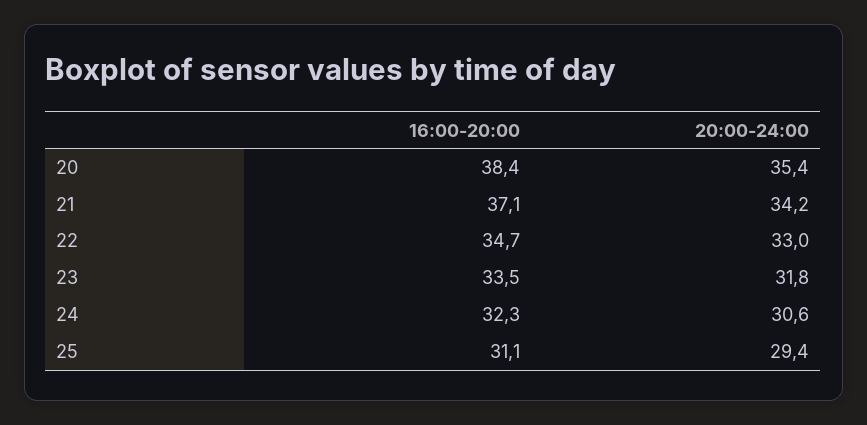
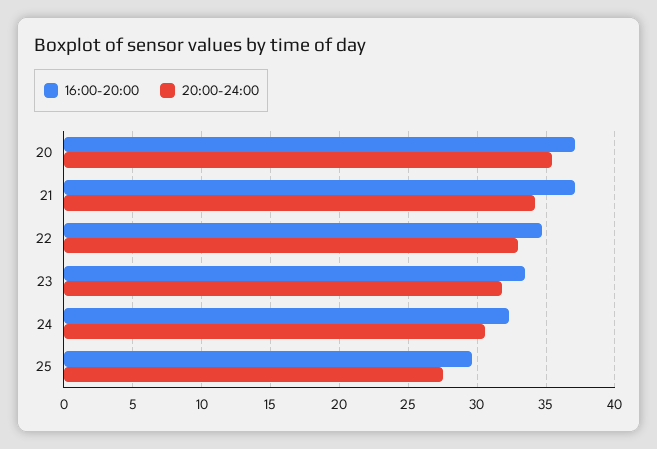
  {
    "16:00-20:00": {
-     "20": 38.4,
+     "20": 37,
      "21": 37.1,
      "22": 34.7,
      "23": 33.5,
      "24": 32.3,
-     "25": 31.1
+     "25": 29.5
    },
    "20:00-24:00": {
      "20": 35.4,
      "21": 34.2,
      "22": 33,
      "23": 31.8,
      "24": 30.6,
-     "25": 29.4
+     "25": 27.5
    }
  }

